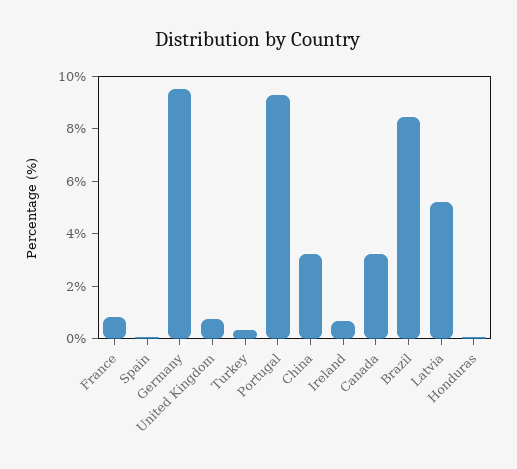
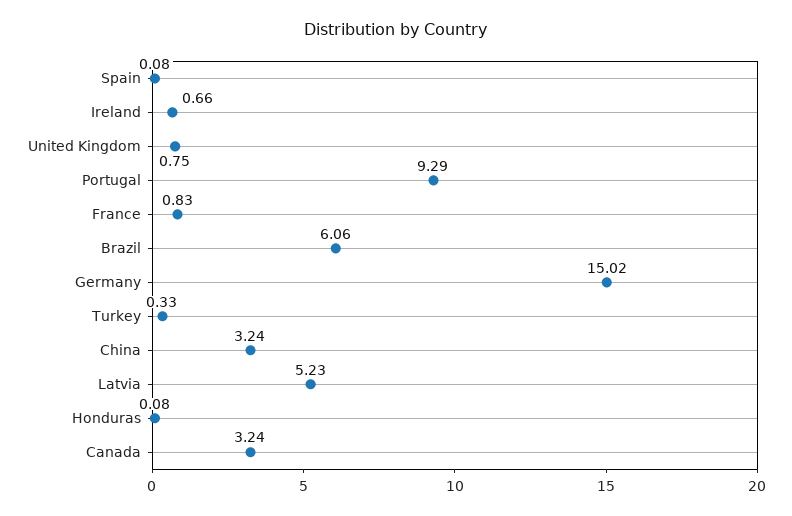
  {
    "France": 0.83,
    "Spain": 0.08,
-   "Germany": 9.5,
+   "Germany": 15.02,
    "United Kingdom": 0.75,
    "Turkey": 0.33,
    "Portugal": 9.29,
    "China": 3.24,
    "Ireland": 0.66,
    "Canada": 3.24,
-   "Brazil": 8.5,
+   "Brazil": 6.06,
    "Latvia": 5.23,
    "Honduras": 0.08
  }

